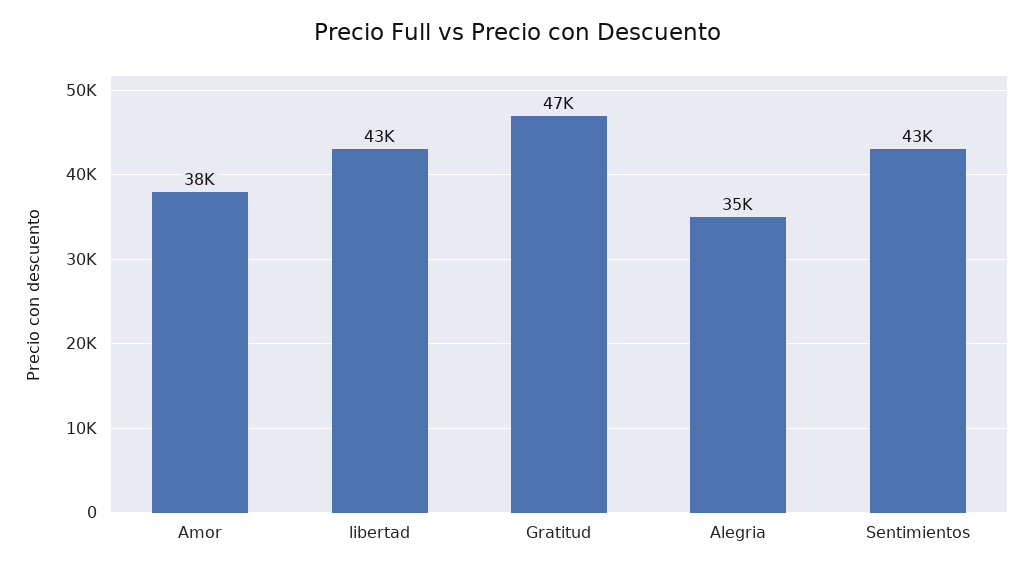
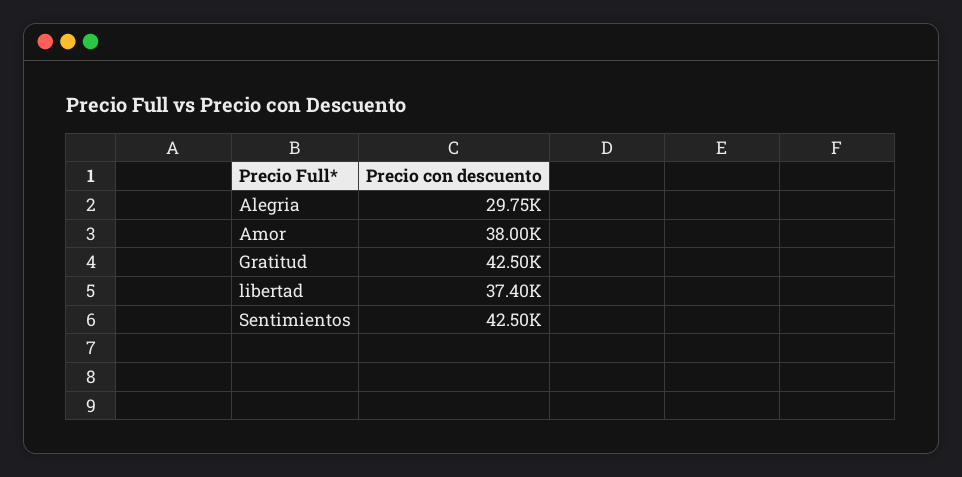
  {
    "Amor": 38000,
-   "libertad": 43000,
+   "libertad": 37400,
-   "Gratitud": 47000,
+   "Gratitud": 42500,
-   "Alegria": 35000,
+   "Alegria": 29750,
    "Sentimientos": 42500
  }

